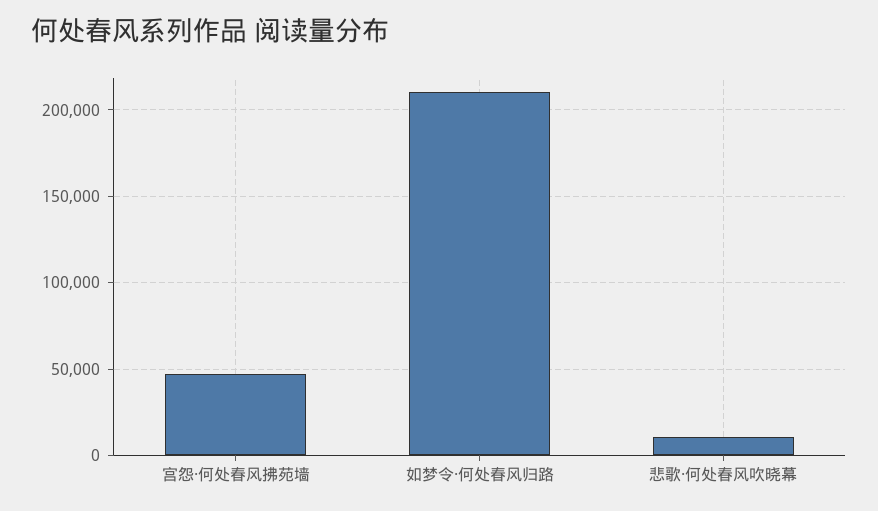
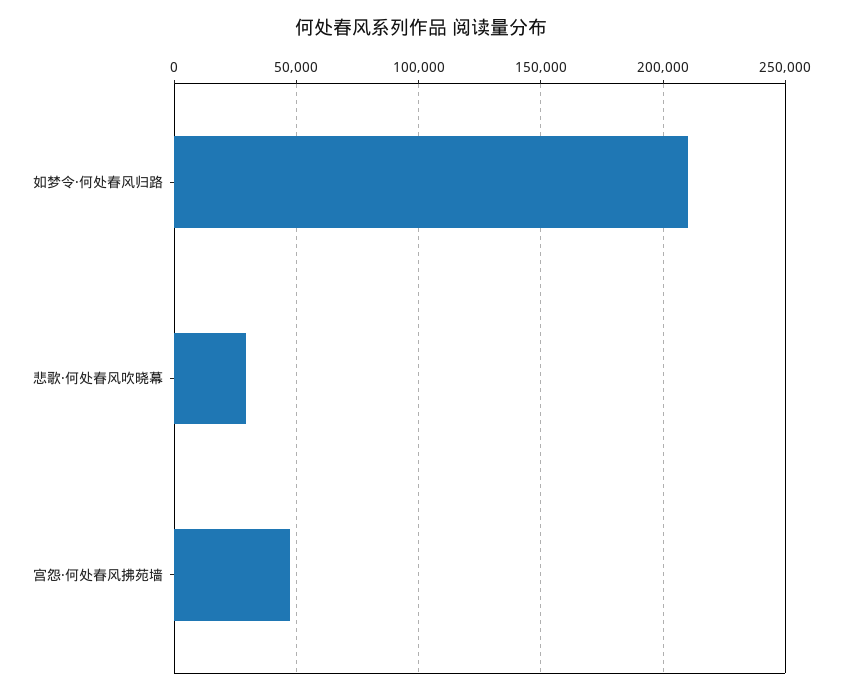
  {
    "宫怨·何处春风拂苑墙": 45000,
    "如梦令·何处春风归路": 210000,
-   "悲歌·何处春风吹晓幕": 10000
+   "悲歌·何处春风吹晓幕": 30000
  }

